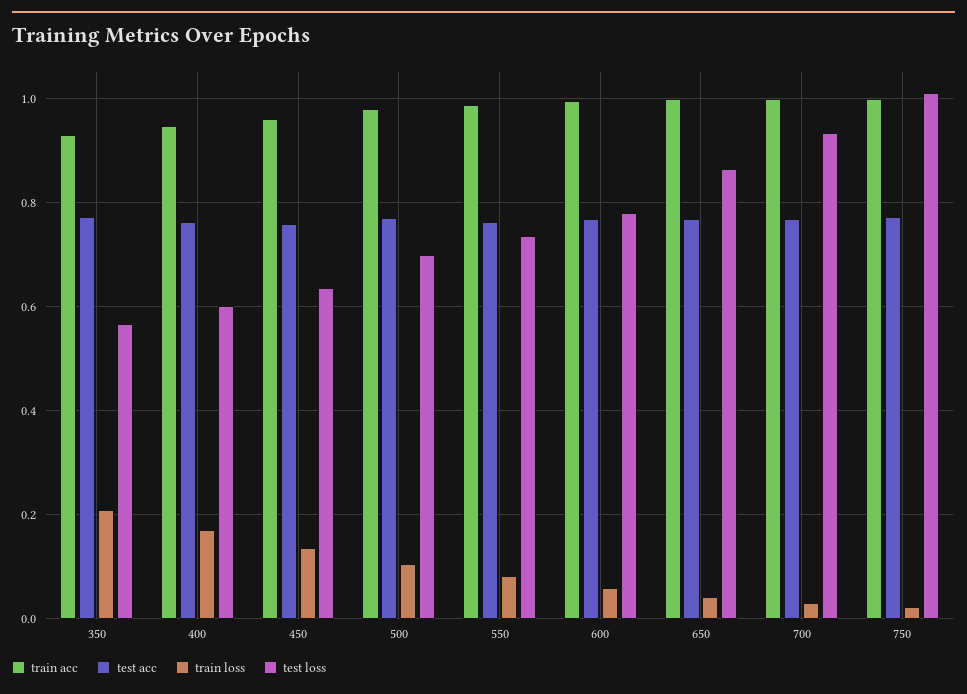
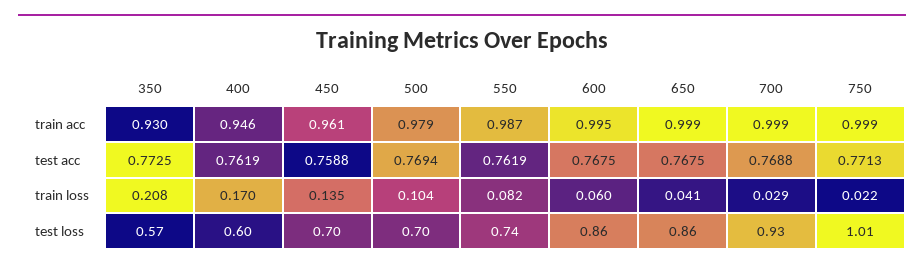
  {
    "train acc": {
      "350": 0.93,
      "400": 0.946,
      "450": 0.961,
      "500": 0.979,
      "550": 0.987,
      "600": 0.995,
      "650": 0.999,
      "700": 0.999,
      "750": 0.999
    },
    "test acc": {
      "350": 0.7725,
      "400": 0.7619,
      "450": 0.7588,
      "500": 0.7694,
      "550": 0.7619,
      "600": 0.7675,
      "650": 0.7675,
      "700": 0.7688,
      "750": 0.7713
    },
    "train loss": {
      "350": 0.208,
      "400": 0.17,
      "450": 0.135,
      "500": 0.104,
      "550": 0.082,
      "600": 0.06,
      "650": 0.041,
      "700": 0.029,
      "750": 0.022
    },
    "test loss": {
      "350": 0.57,
      "400": 0.6,
-     "450": 0.64,
+     "450": 0.7,
      "500": 0.7,
      "550": 0.74,
-     "600": 0.78,
+     "600": 0.86,
      "650": 0.86,
      "700": 0.93,
      "750": 1.01
    }
  }

